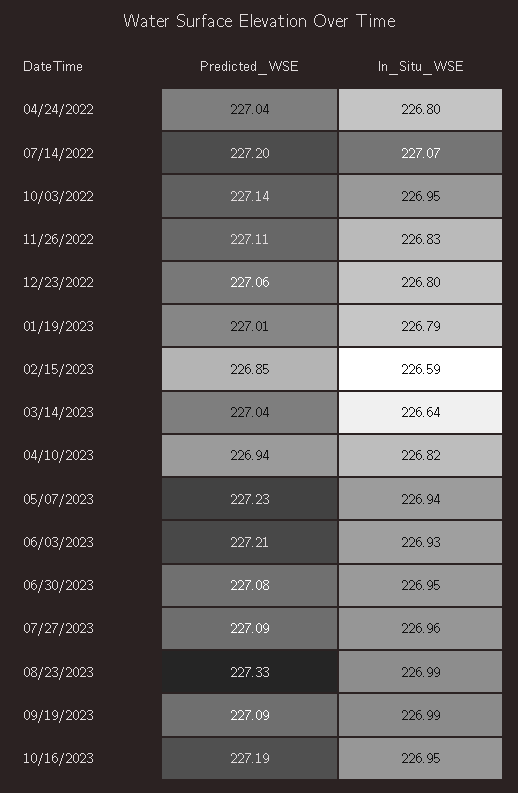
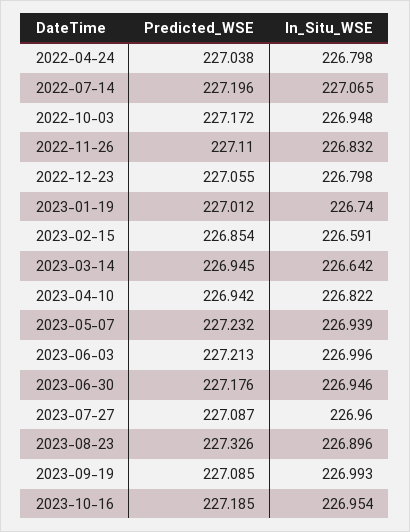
  {
    "Predicted_WSE": {
      "04/24/2022": 227.038,
      "07/14/2022": 227.196,
-     "10/03/2022": 227.14,
+     "10/03/2022": 227.172,
      "11/26/2022": 227.11,
      "12/23/2022": 227.055,
      "01/19/2023": 227.012,
      "02/15/2023": 226.854,
-     "03/14/2023": 227.04,
+     "03/14/2023": 226.945,
      "04/10/2023": 226.942,
      "05/07/2023": 227.232,
      "06/03/2023": 227.213,
-     "06/30/2023": 227.08,
+     "06/30/2023": 227.176,
      "07/27/2023": 227.087,
      "08/23/2023": 227.326,
      "09/19/2023": 227.085,
      "10/16/2023": 227.185
    },
    "In_Situ_WSE": {
      "04/24/2022": 226.798,
      "07/14/2022": 227.065,
      "10/03/2022": 226.948,
      "11/26/2022": 226.832,
      "12/23/2022": 226.798,
-     "01/19/2023": 226.79,
+     "01/19/2023": 226.74,
      "02/15/2023": 226.591,
      "03/14/2023": 226.642,
      "04/10/2023": 226.822,
      "05/07/2023": 226.939,
-     "06/03/2023": 226.93,
+     "06/03/2023": 226.996,
      "06/30/2023": 226.946,
      "07/27/2023": 226.96,
-     "08/23/2023": 226.99,
+     "08/23/2023": 226.896,
      "09/19/2023": 226.993,
      "10/16/2023": 226.954
    }
  }

